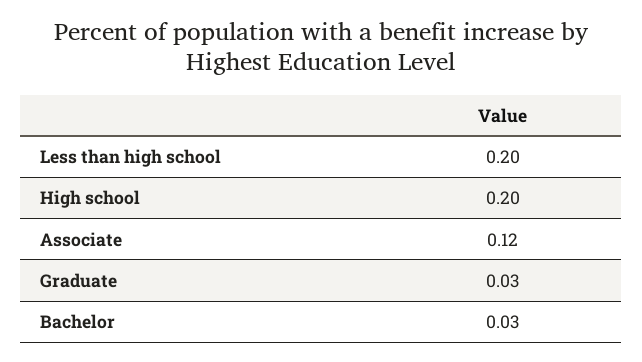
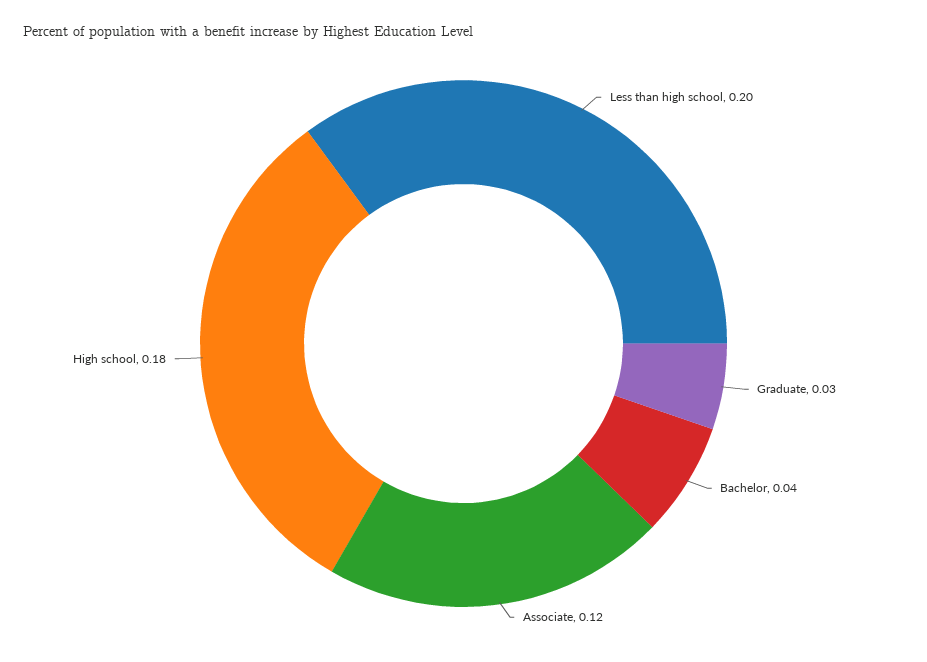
  {
    "Less than high school": 0.2,
-   "High school": 0.2,
+   "High school": 0.18,
    "Associate": 0.12,
    "Graduate": 0.03,
-   "Bachelor": 0.03
+   "Bachelor": 0.04
  }

